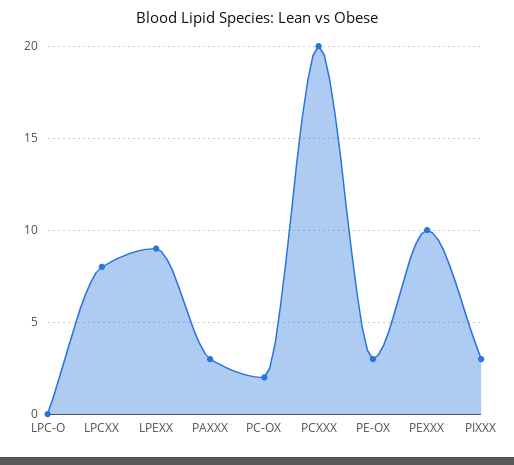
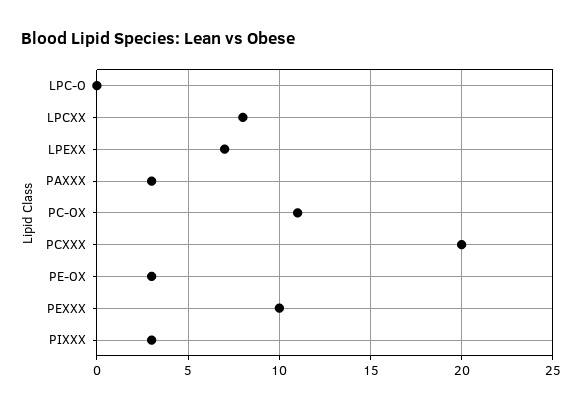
  {
    "LPC-O": 0,
    "LPCXX": 8,
-   "LPEXX": 9,
+   "LPEXX": 7,
    "PAXXX": 3,
-   "PC-OX": 2,
+   "PC-OX": 11,
    "PCXXX": 20,
    "PE-OX": 3,
    "PEXXX": 10,
    "PIXXX": 3
  }

